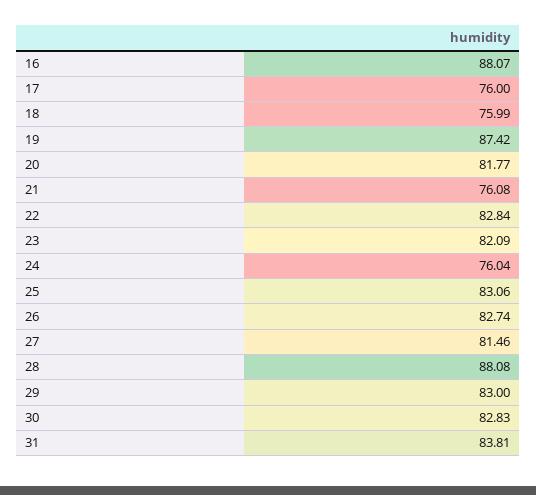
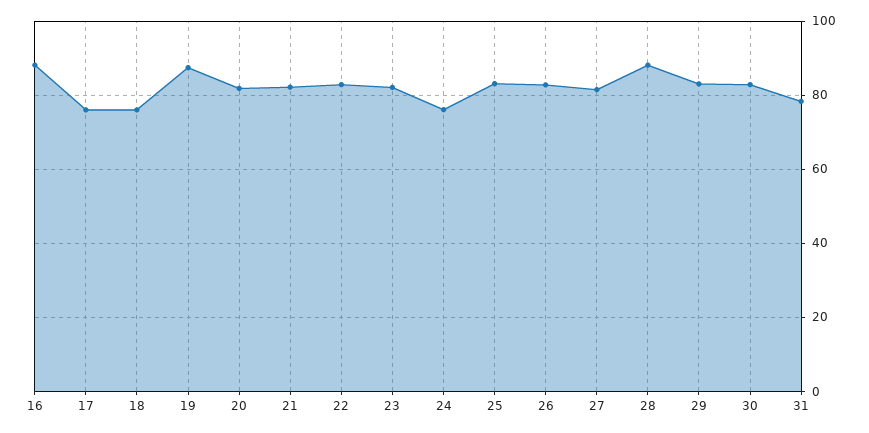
  {
    "16": 88.07,
    "17": 76,
    "18": 75.99,
    "19": 87.42,
    "20": 81.77,
-   "21": 76.08,
+   "21": 82,
    "22": 82.84,
    "23": 82.09,
    "24": 76.04,
    "25": 83.06,
    "26": 82.74,
    "27": 81.46,
    "28": 88.08,
    "29": 83,
    "30": 82.83,
-   "31": 83.81
+   "31": 78
  }

